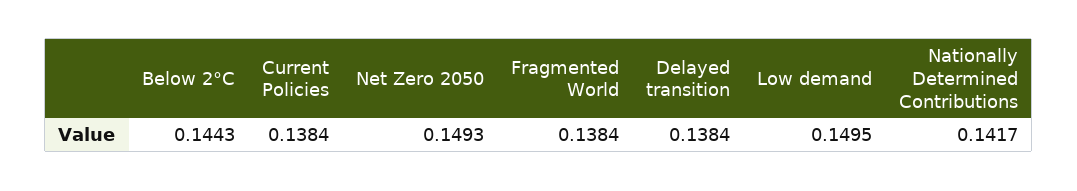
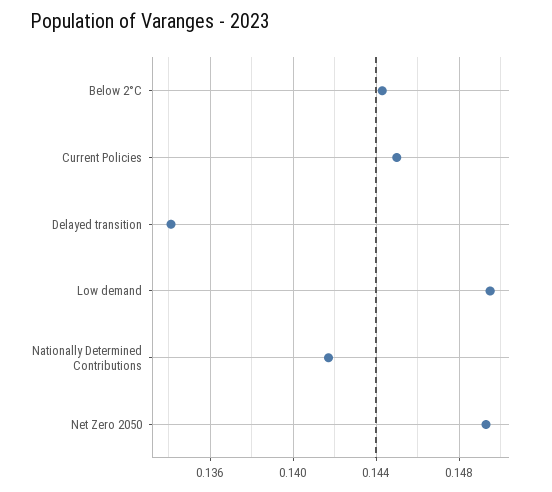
  {
    "Below 2°C": 0.1443,
-   "Current Policies": 0.1384,
+   "Current Policies": 0.145,
    "Net Zero 2050": 0.1493,
-   "Fragmented World": 0.1384,
-   "Delayed transition": 0.1384,
+   "Delayed transition": 0.134,
    "Low demand": 0.1495,
    "Nationally Determined Contributions": 0.1417
  }

